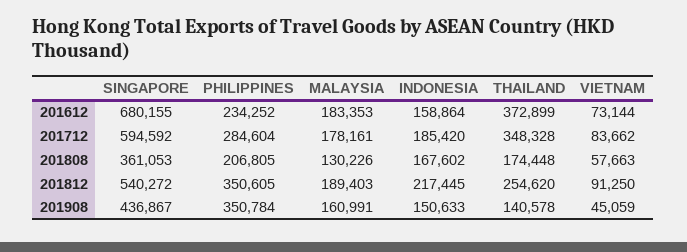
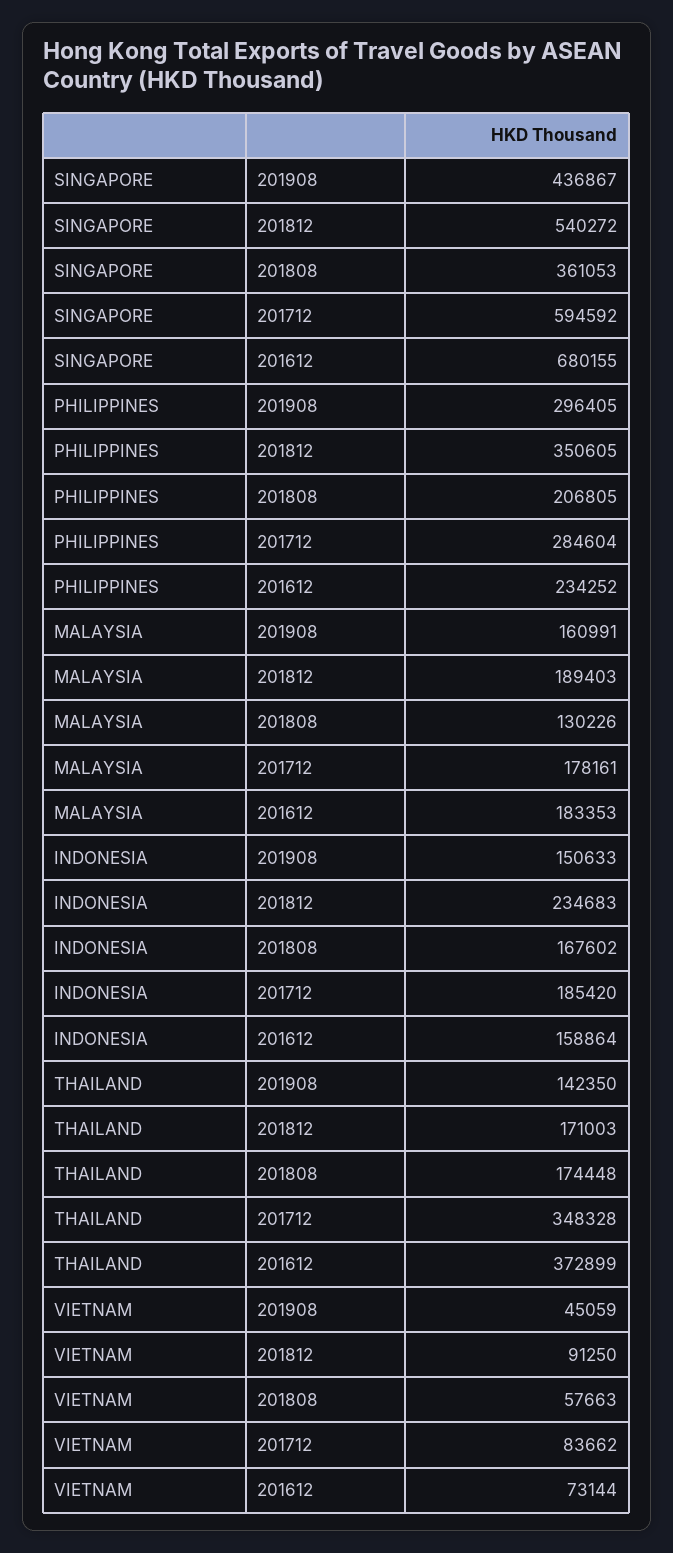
  {
    "SINGAPORE": {
      "201612": 680155,
      "201712": 594592,
      "201808": 361053,
      "201812": 540272,
      "201908": 436867
    },
    "PHILIPPINES": {
      "201612": 234252,
      "201712": 284604,
      "201808": 206805,
      "201812": 350605,
-     "201908": 350784
+     "201908": 296405
    },
    "MALAYSIA": {
      "201612": 183353,
      "201712": 178161,
      "201808": 130226,
      "201812": 189403,
      "201908": 160991
    },
    "INDONESIA": {
      "201612": 158864,
      "201712": 185420,
      "201808": 167602,
-     "201812": 217445,
+     "201812": 234683,
      "201908": 150633
    },
    "THAILAND": {
      "201612": 372899,
      "201712": 348328,
      "201808": 174448,
-     "201812": 254620,
+     "201812": 171003,
-     "201908": 140578
+     "201908": 142350
    },
    "VIETNAM": {
      "201612": 73144,
      "201712": 83662,
      "201808": 57663,
      "201812": 91250,
      "201908": 45059
    }
  }

